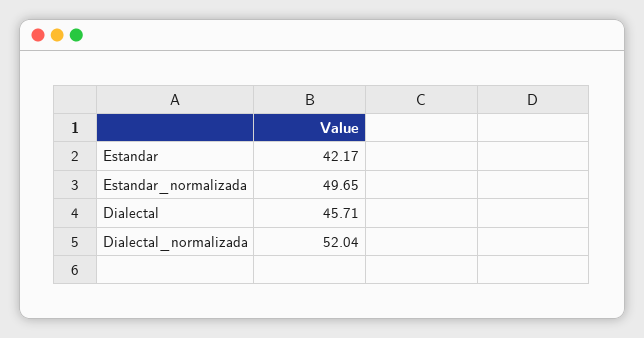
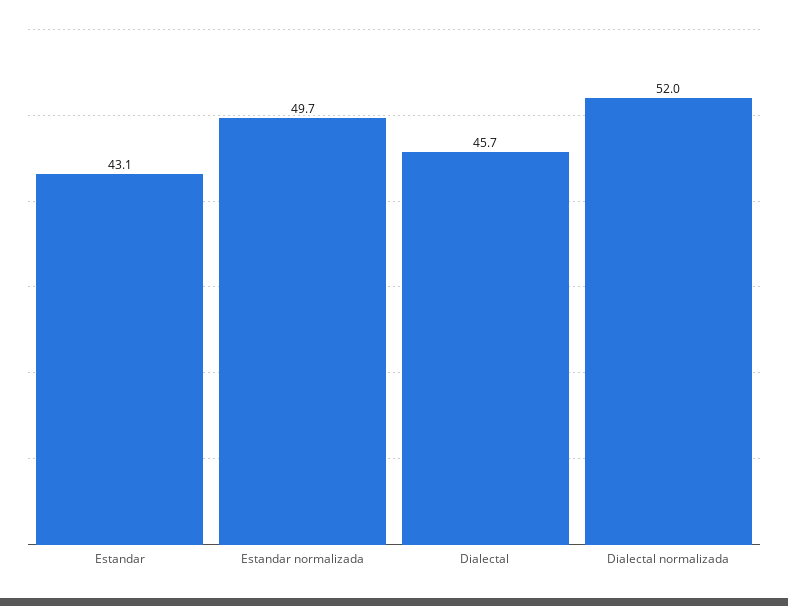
  {
-   "Estandar": 42.17,
+   "Estandar": 43.1,
    "Estandar_normalizada": 49.65,
    "Dialectal": 45.71,
    "Dialectal_normalizada": 52.04
  }

